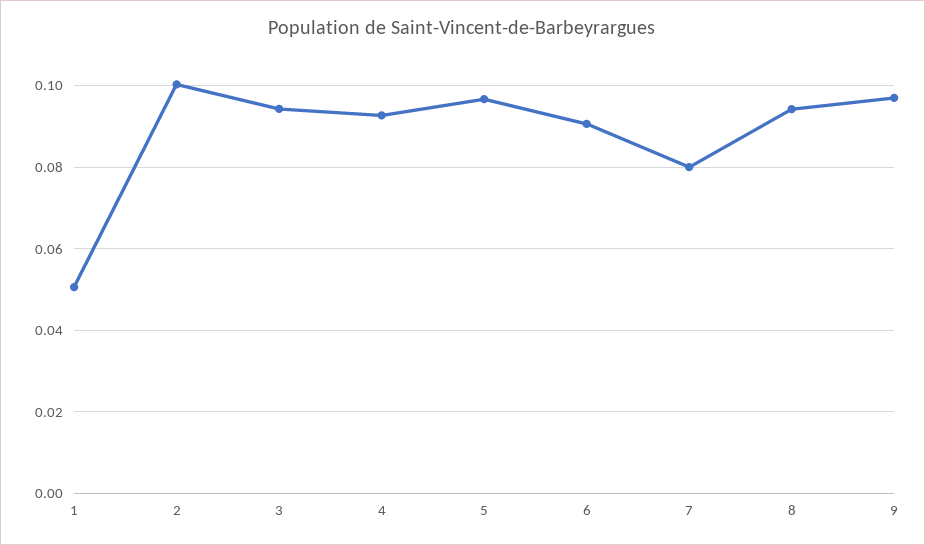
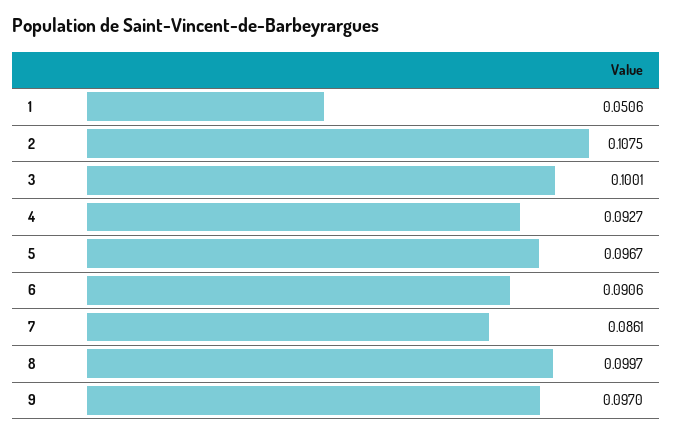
  {
    "1": 0.0506,
-   "2": 0.1,
+   "2": 0.1075,
-   "3": 0.094,
+   "3": 0.1001,
    "4": 0.0927,
    "5": 0.0967,
    "6": 0.0906,
-   "7": 0.08,
+   "7": 0.0861,
-   "8": 0.094,
+   "8": 0.0997,
    "9": 0.097
  }

